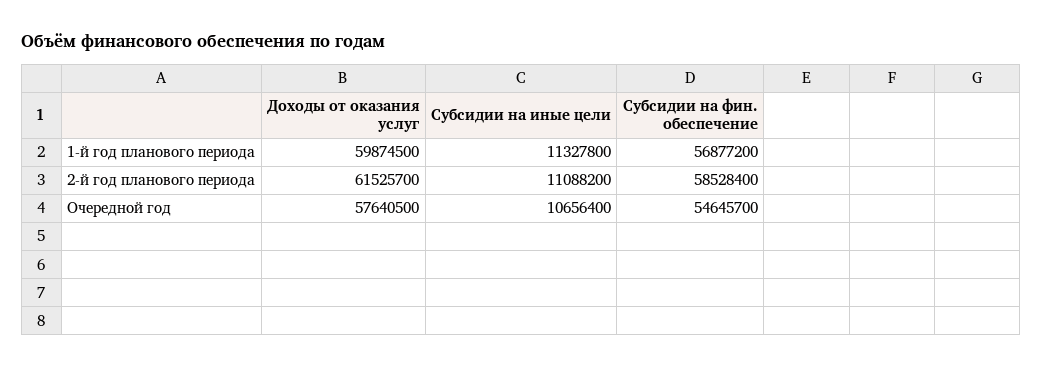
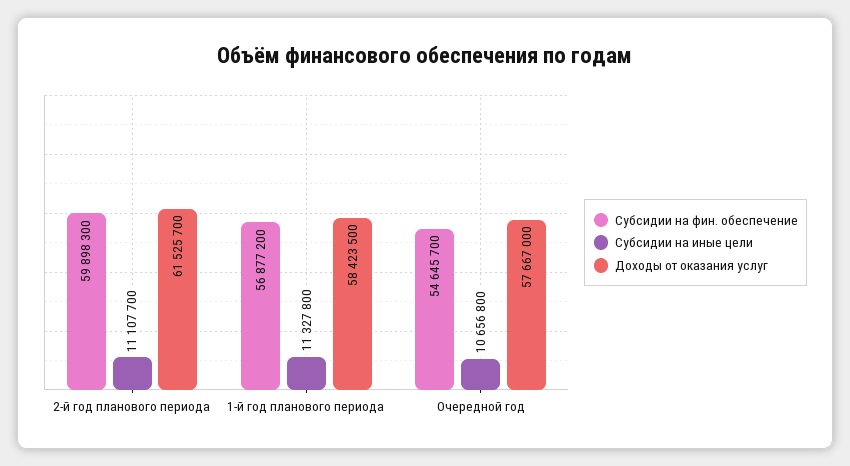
  {
    "Доходы от оказания услуг": {
-     "1-й год планового периода": 59874500,
+     "1-й год планового периода": 58423500,
      "2-й год планового периода": 61525700,
-     "Очередной год": 57640500
+     "Очередной год": 57667000
    },
    "Субсидии на иные цели": {
      "1-й год планового периода": 11327800,
-     "2-й год планового периода": 11088200,
+     "2-й год планового периода": 11107700,
-     "Очередной год": 10656400
+     "Очередной год": 10656800
    },
    "Субсидии на фин. обеспечение": {
      "1-й год планового периода": 56877200,
-     "2-й год планового периода": 58528400,
+     "2-й год планового периода": 59898300,
      "Очередной год": 54645700
    }
  }

